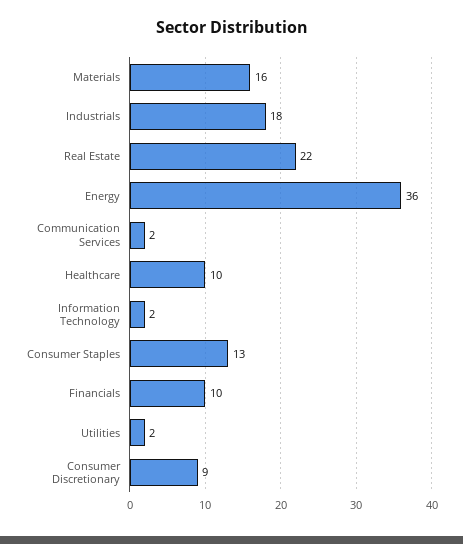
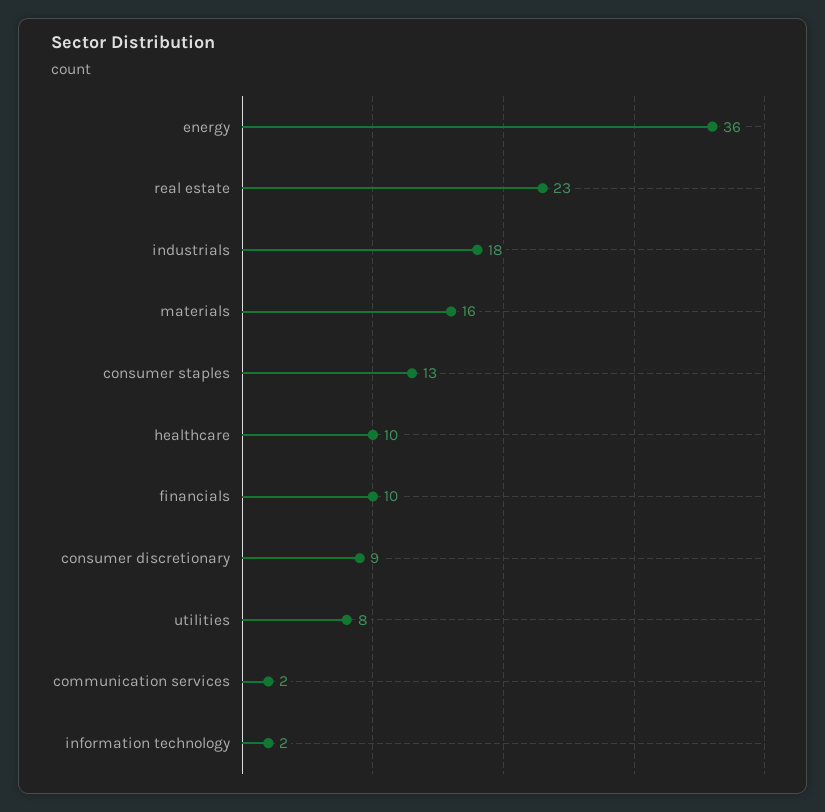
  {
    "Materials": 16,
    "Industrials": 18,
-   "Real Estate": 22,
+   "Real Estate": 23,
    "Energy": 36,
    "Communication Services": 2,
    "Healthcare": 10,
    "Information Technology": 2,
    "Consumer Staples": 13,
    "Financials": 10,
-   "Utilities": 2,
+   "Utilities": 8,
    "Consumer Discretionary": 9
  }

